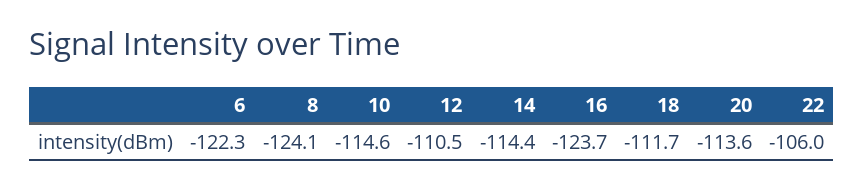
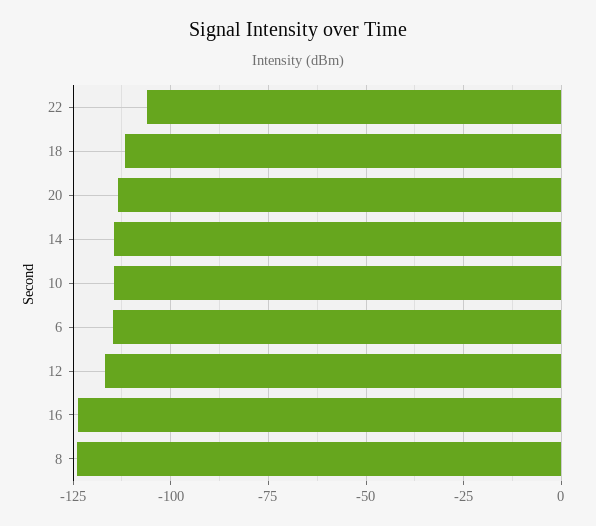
  {
-   "6": -122.3,
+   "6": -115,
    "8": -124.1,
    "10": -114.6,
-   "12": -110.5,
+   "12": -117.5,
    "14": -114.4,
    "16": -123.7,
    "18": -111.7,
    "20": -113.6,
    "22": -106
  }

